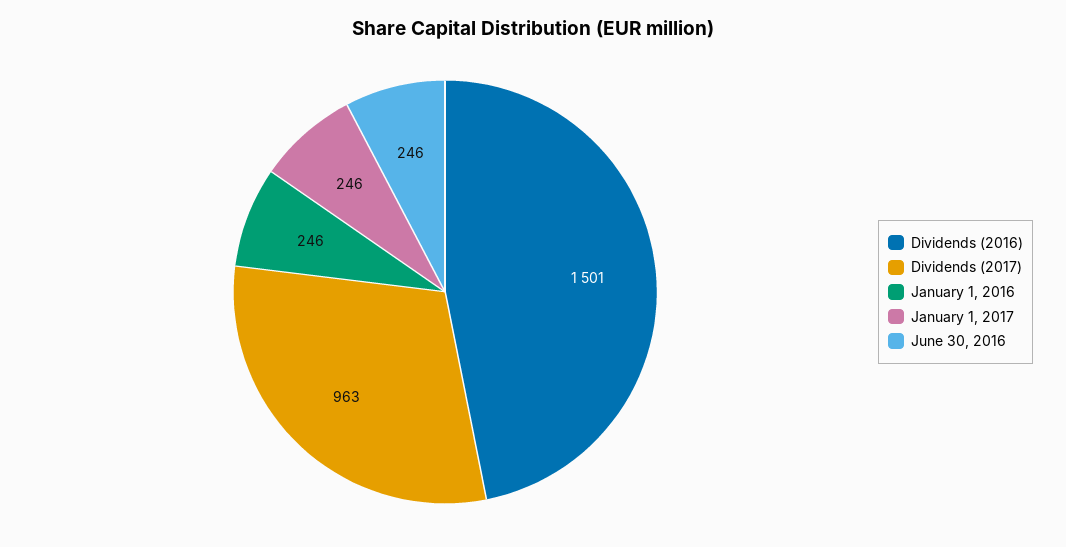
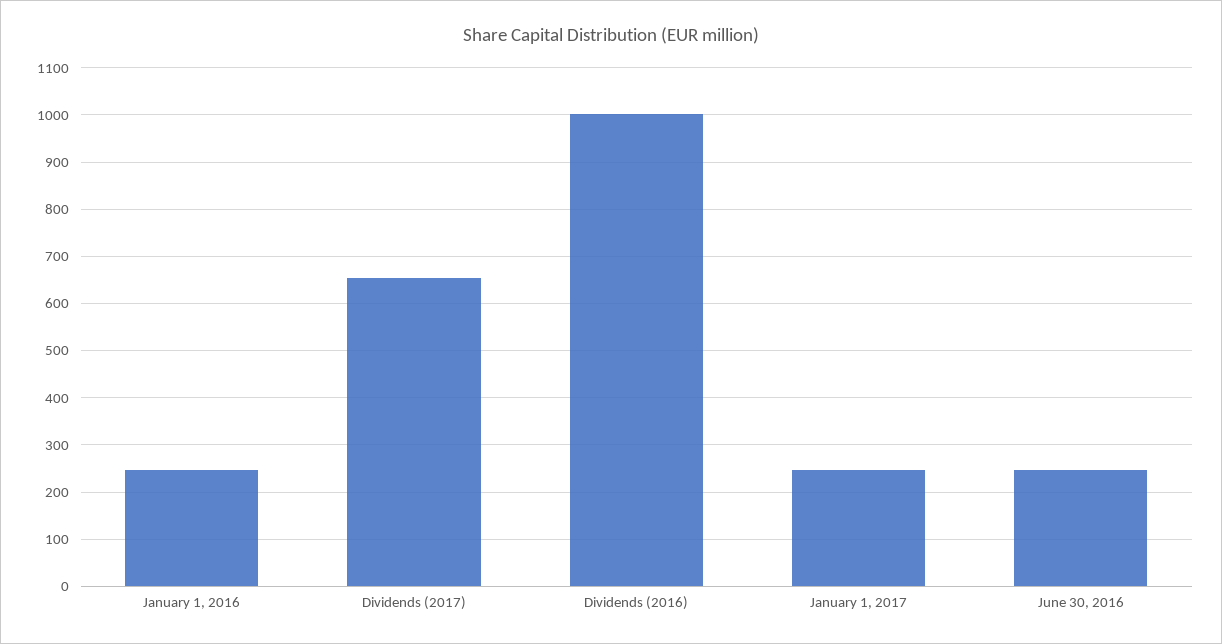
  {
-   "Dividends (2016)": 1501,
+   "Dividends (2016)": 1000,
-   "Dividends (2017)": 963,
+   "Dividends (2017)": 660,
    "January 1, 2016": 246,
    "January 1, 2017": 246,
    "June 30, 2016": 246
  }

